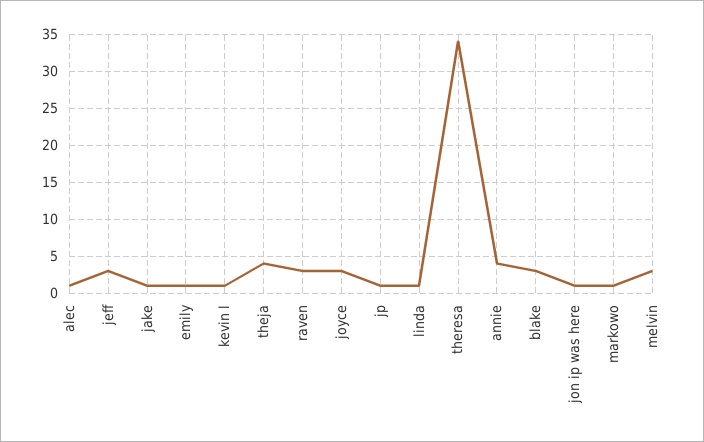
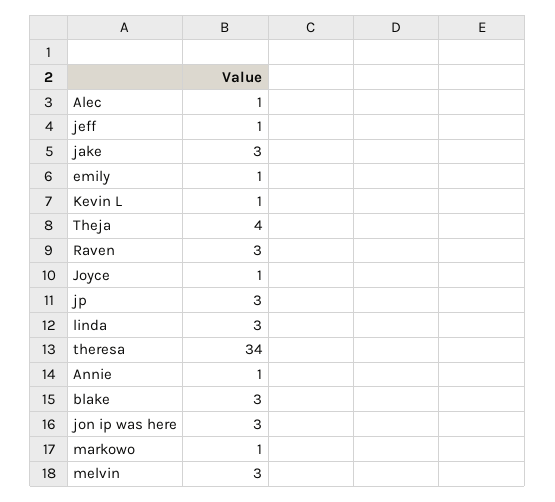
  {
    "alec": 1,
-   "jeff": 3,
+   "jeff": 1,
-   "jake": 1,
+   "jake": 3,
    "emily": 1,
    "kevin l": 1,
    "theja": 4,
    "raven": 3,
-   "joyce": 3,
+   "joyce": 1,
-   "jp": 1,
+   "jp": 3,
-   "linda": 1,
+   "linda": 3,
    "theresa": 34,
-   "annie": 4,
+   "annie": 1,
    "blake": 3,
-   "jon ip was here": 1,
+   "jon ip was here": 3,
    "markowo": 1,
    "melvin": 3
  }

